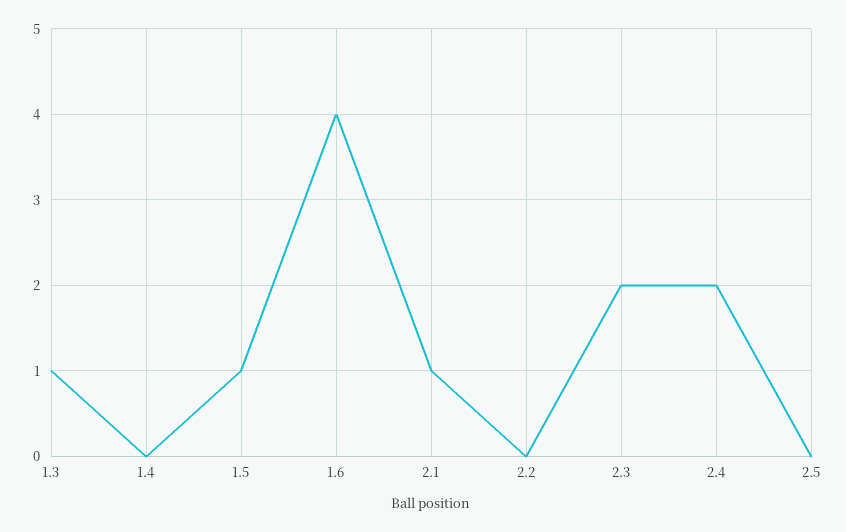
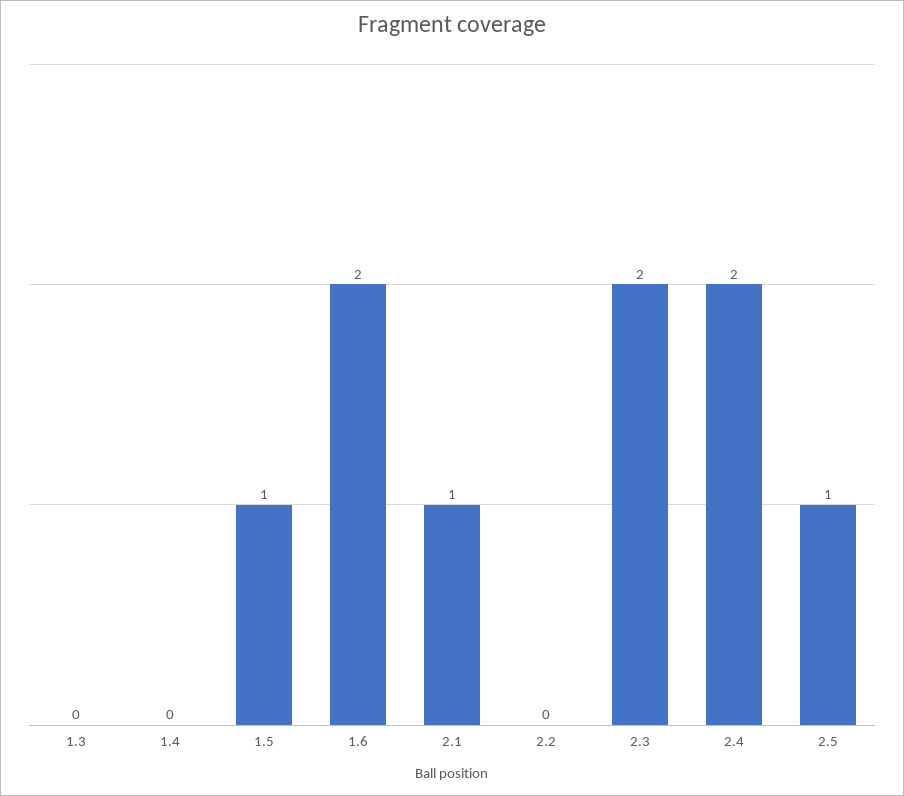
  {
-   "1.3": 1,
+   "1.3": 0,
    "1.4": 0,
    "1.5": 1,
-   "1.6": 4,
+   "1.6": 2,
    "2.1": 1,
    "2.2": 0,
    "2.3": 2,
    "2.4": 2,
-   "2.5": 0
+   "2.5": 1
  }

